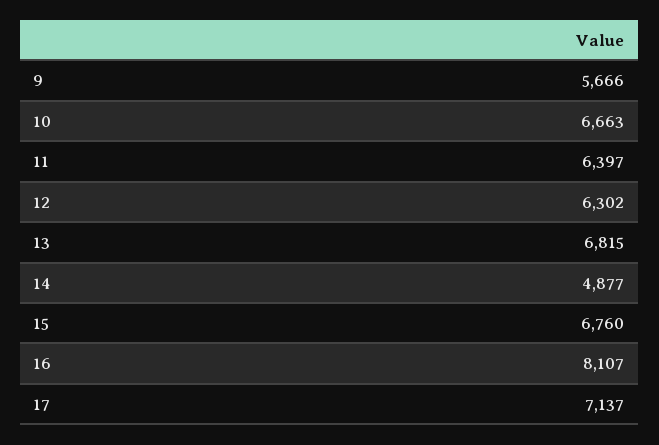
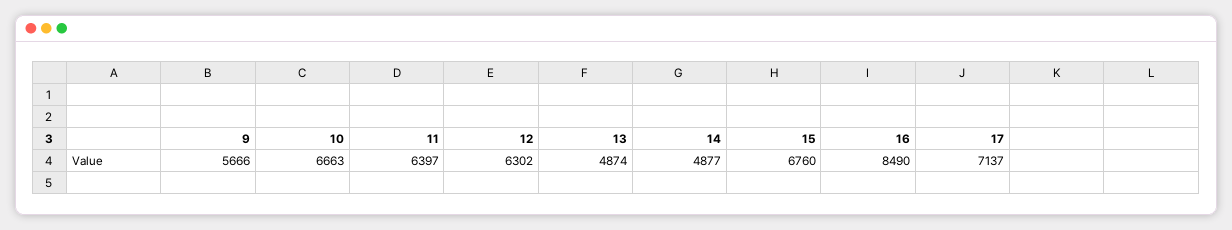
  {
    "9": 5666,
    "10": 6663,
    "11": 6397,
    "12": 6302,
-   "13": 6815,
+   "13": 4874,
    "14": 4877,
    "15": 6760,
-   "16": 8107,
+   "16": 8490,
    "17": 7137
  }

